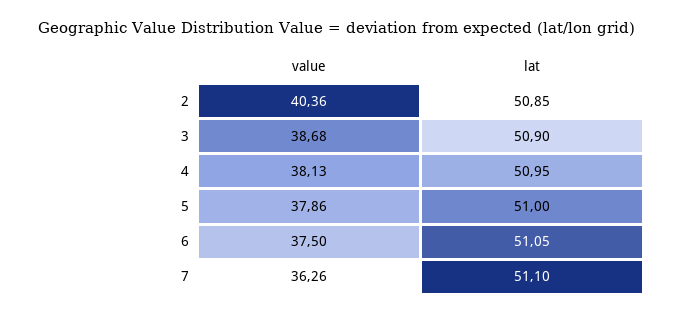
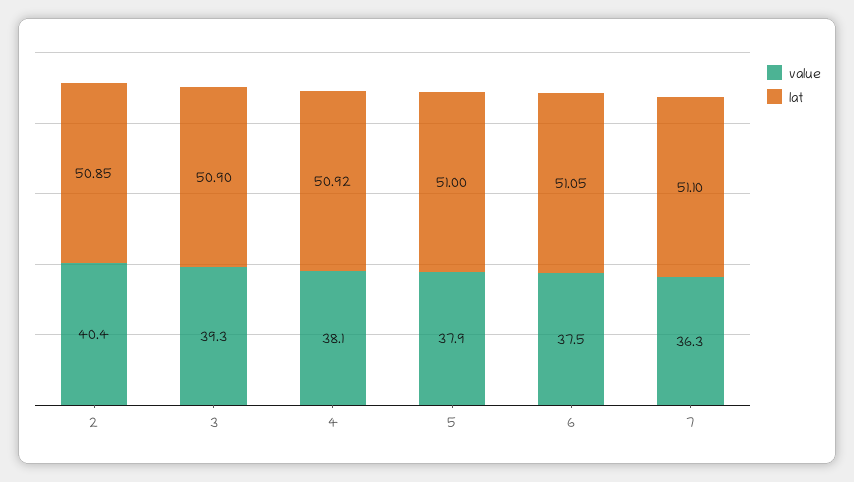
  {
    "value": {
      "2": 40.36,
-     "3": 38.68,
+     "3": 39.3,
      "4": 38.13,
      "5": 37.86,
      "6": 37.5,
      "7": 36.26
    },
    "lat": {
      "2": 50.85,
      "3": 50.9,
-     "4": 50.95,
+     "4": 50.92,
      "5": 51,
      "6": 51.05,
      "7": 51.1
    }
  }

